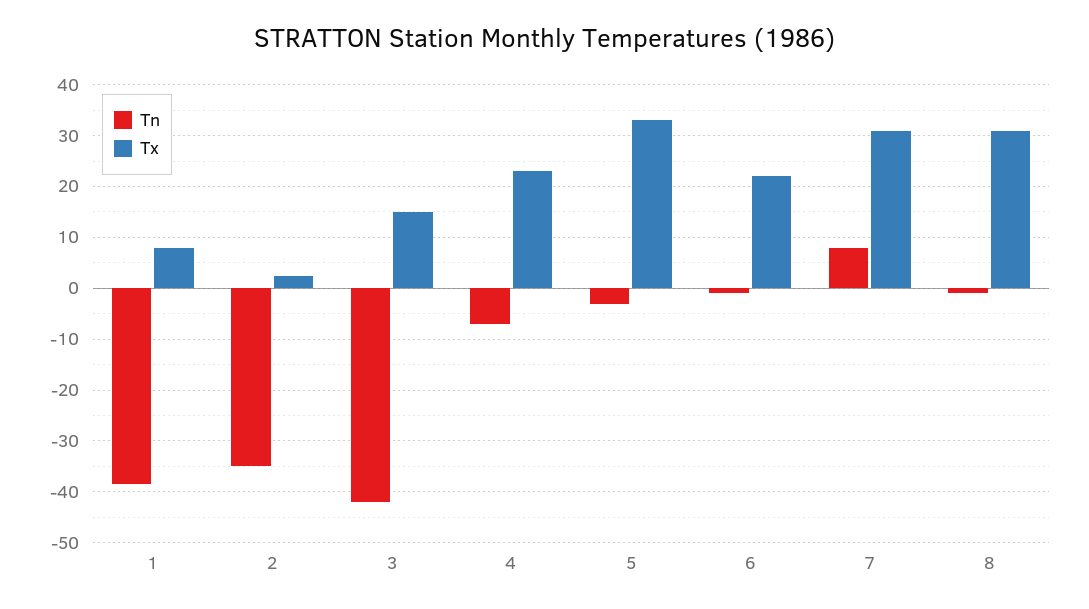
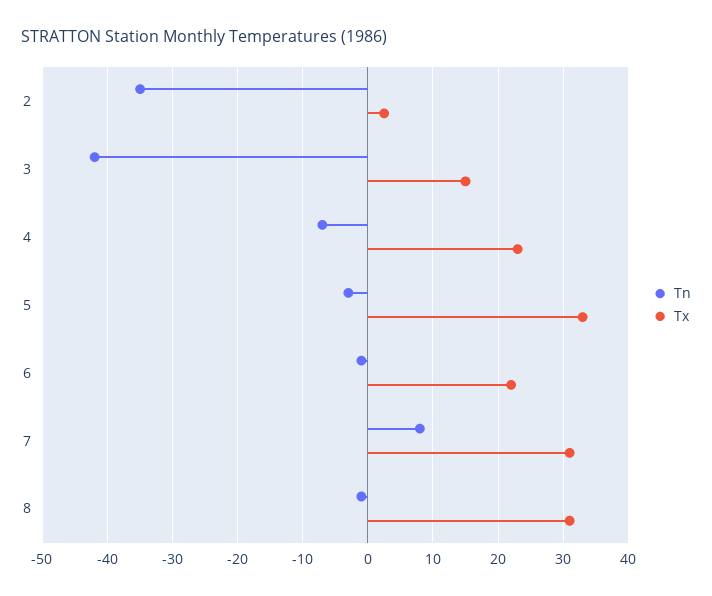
  {
    "Tn": {
-     "1": -38,
      "2": -35,
      "3": -42,
      "4": -7,
      "5": -3,
      "6": -1,
      "7": 8,
      "8": -1
    },
    "Tx": {
-     "1": 8,
      "2": 3,
      "3": 15,
      "4": 23,
      "5": 33,
      "6": 22,
      "7": 31,
      "8": 31
    }
  }

